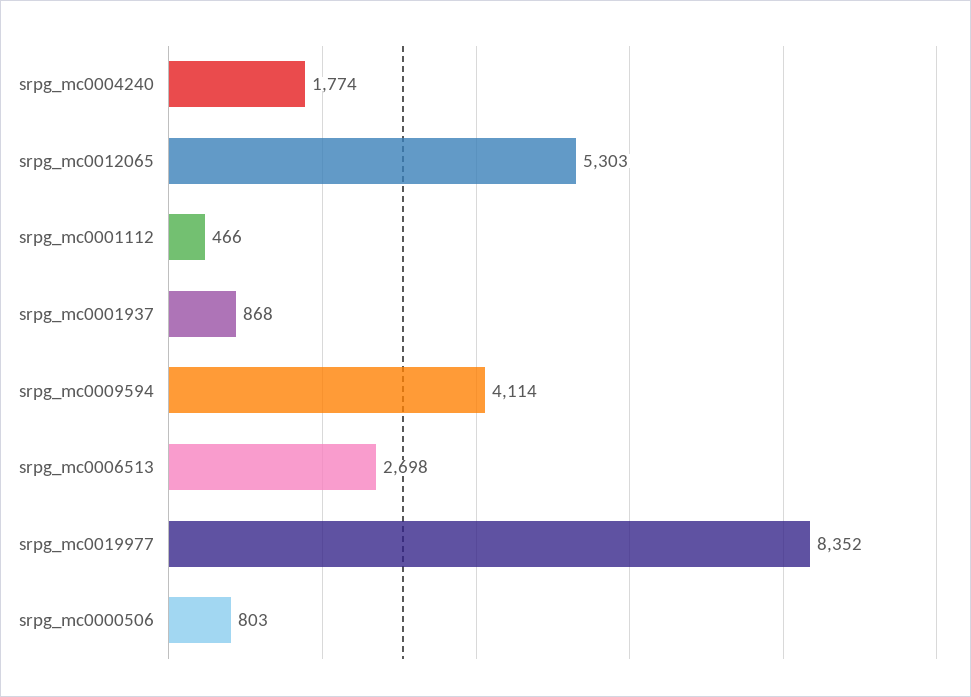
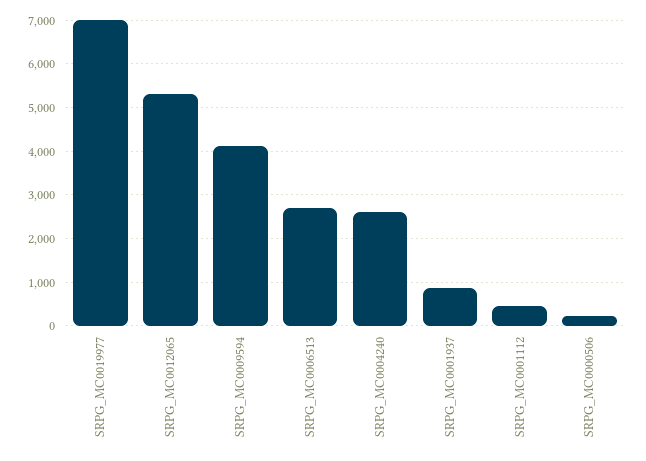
  {
-   "srpg_mc0004240": 1774,
+   "srpg_mc0004240": 2600,
    "srpg_mc0012065": 5303,
    "srpg_mc0001112": 466,
    "srpg_mc0001937": 868,
    "srpg_mc0009594": 4114,
    "srpg_mc0006513": 2698,
-   "srpg_mc0019977": 8352,
+   "srpg_mc0019977": 7000,
-   "srpg_mc0000506": 803
+   "srpg_mc0000506": 200
  }

